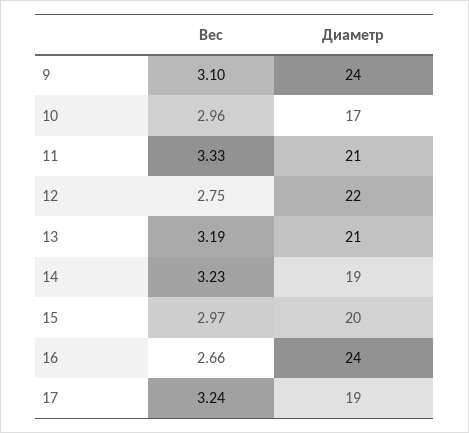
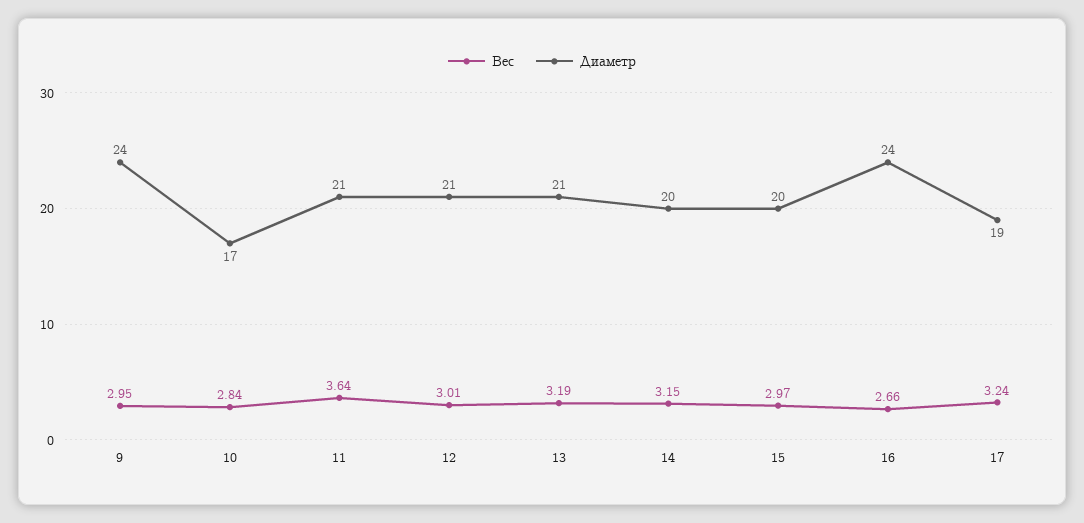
  {
    "Вес": {
-     "9": 3.1,
+     "9": 2.95,
-     "10": 2.96,
+     "10": 2.84,
-     "11": 3.33,
+     "11": 3.64,
-     "12": 2.75,
+     "12": 3.01,
      "13": 3.19,
-     "14": 3.23,
+     "14": 3.15,
      "15": 2.97,
      "16": 2.66,
      "17": 3.24
    },
    "Диаметр": {
      "9": 24,
      "10": 17,
      "11": 21,
-     "12": 22,
+     "12": 21,
      "13": 21,
-     "14": 19,
+     "14": 20,
      "15": 20,
      "16": 24,
      "17": 19
    }
  }

